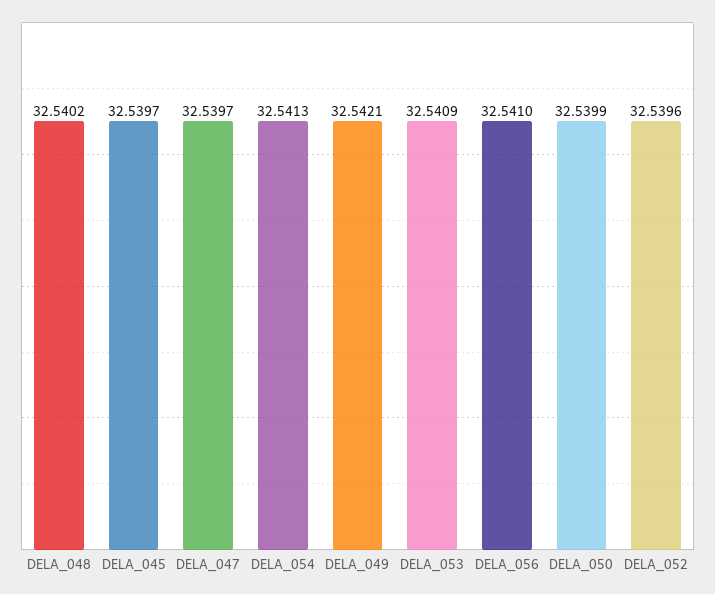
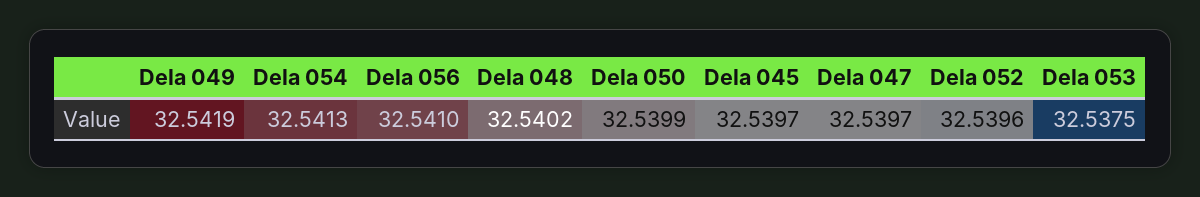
  {
    "DELA_048": 32.5402,
    "DELA_045": 32.5397,
    "DELA_047": 32.5397,
    "DELA_054": 32.5413,
-   "DELA_049": 32.5421,
+   "DELA_049": 32.5419,
-   "DELA_053": 32.5409,
+   "DELA_053": 32.5375,
    "DELA_056": 32.541,
    "DELA_050": 32.5399,
    "DELA_052": 32.5396
  }

